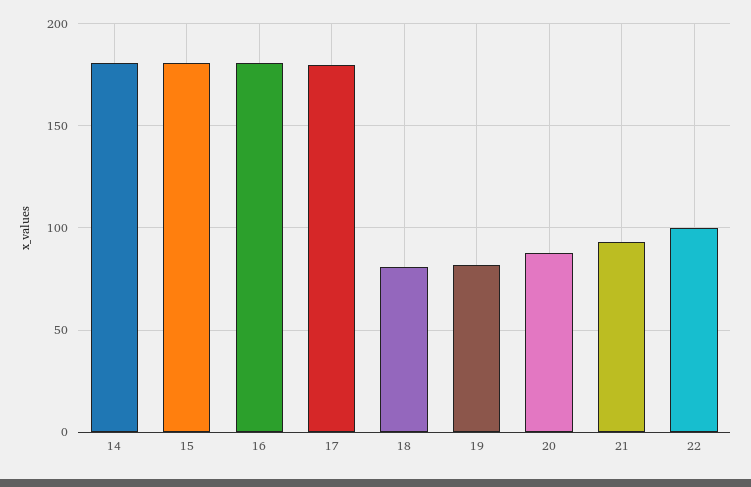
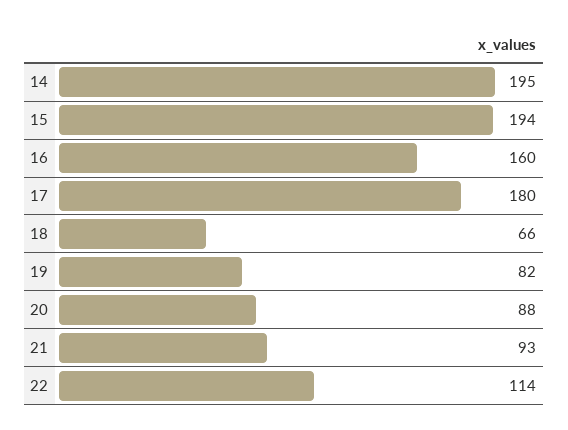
  {
-   "14": 180,
+   "14": 195,
-   "15": 180,
+   "15": 194,
-   "16": 180,
+   "16": 160,
    "17": 180,
-   "18": 80,
+   "18": 66,
    "19": 82,
    "20": 88,
    "21": 93,
-   "22": 100
+   "22": 114
  }

